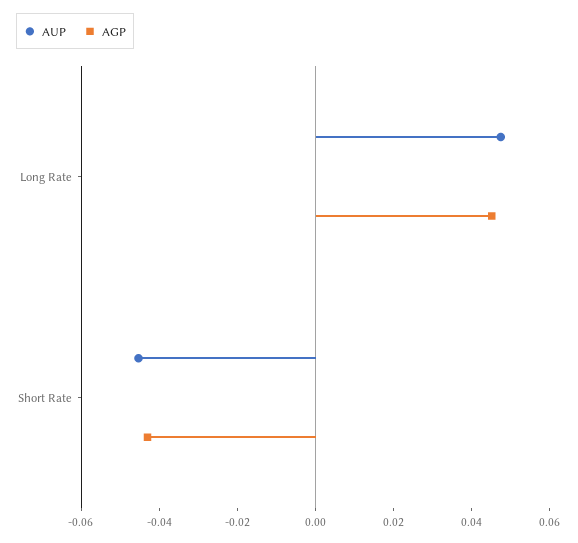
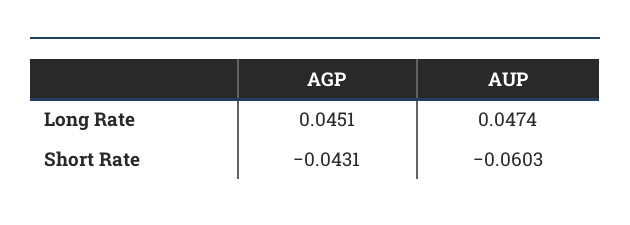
  {
    "AUP": {
      "Long Rate": 0.0474,
-     "Short Rate": -0.045
+     "Short Rate": -0.0603
    },
    "AGP": {
      "Long Rate": 0.0451,
      "Short Rate": -0.0431
    }
  }

